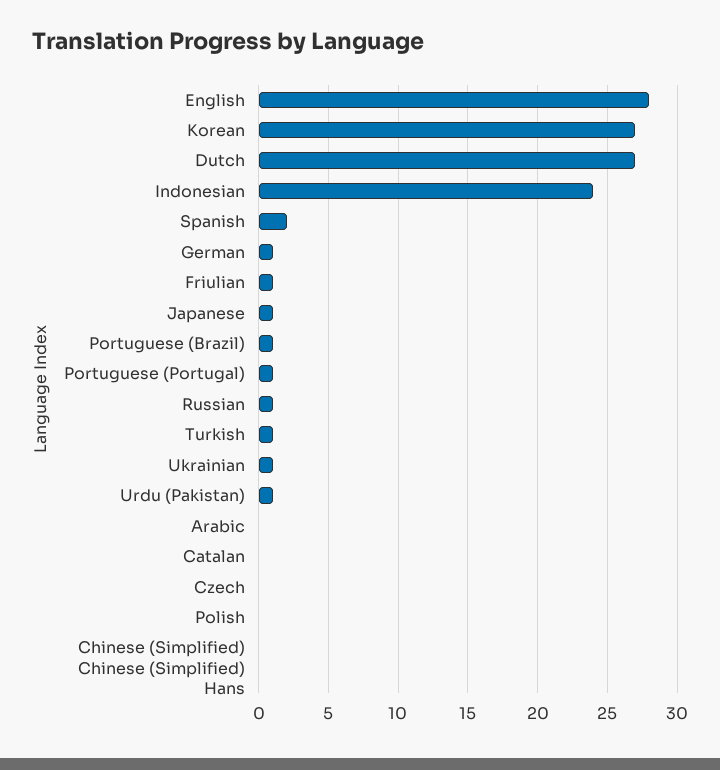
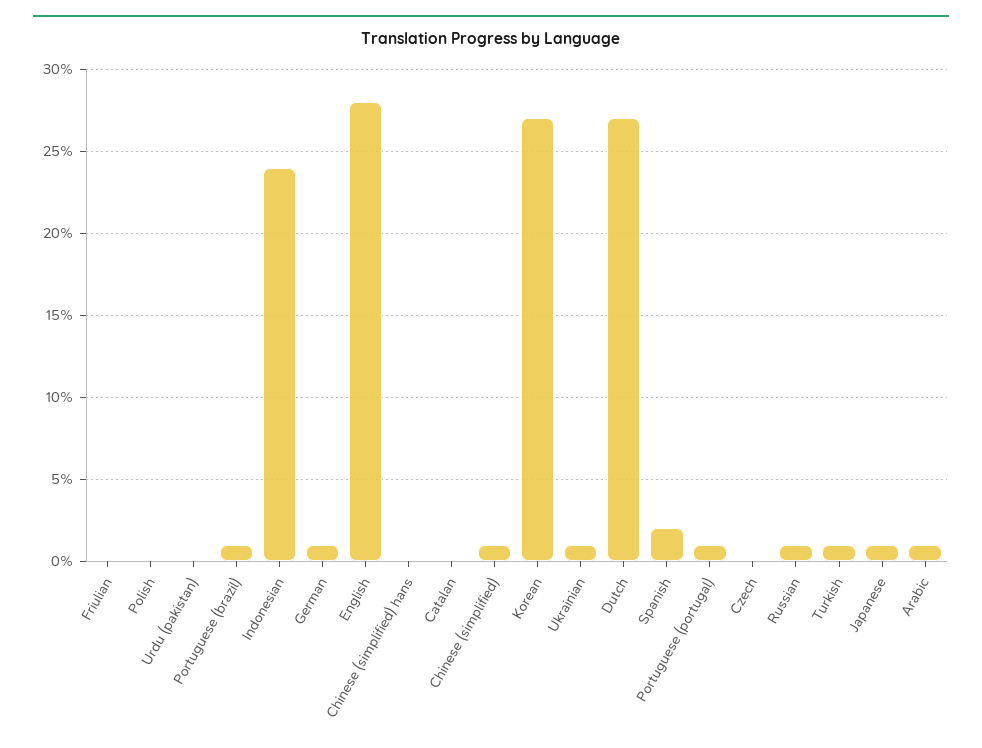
  {
    "English": 28,
    "Korean": 27,
    "Dutch": 27,
    "Indonesian": 24,
    "Spanish": 2,
    "German": 1,
-   "Friulian": 1,
+   "Friulian": 0,
    "Japanese": 1,
    "Portuguese (Brazil)": 1,
    "Portuguese (Portugal)": 1,
    "Russian": 1,
    "Turkish": 1,
    "Ukrainian": 1,
-   "Urdu (Pakistan)": 1,
+   "Urdu (Pakistan)": 0,
-   "Arabic": 0,
+   "Arabic": 1,
    "Catalan": 0,
    "Czech": 0,
    "Polish": 0,
-   "Chinese (Simplified)": 0,
+   "Chinese (Simplified)": 1,
    "Chinese (Simplified) Hans": 0
  }

